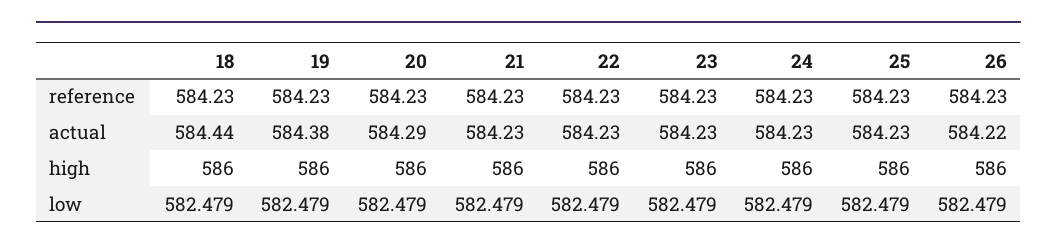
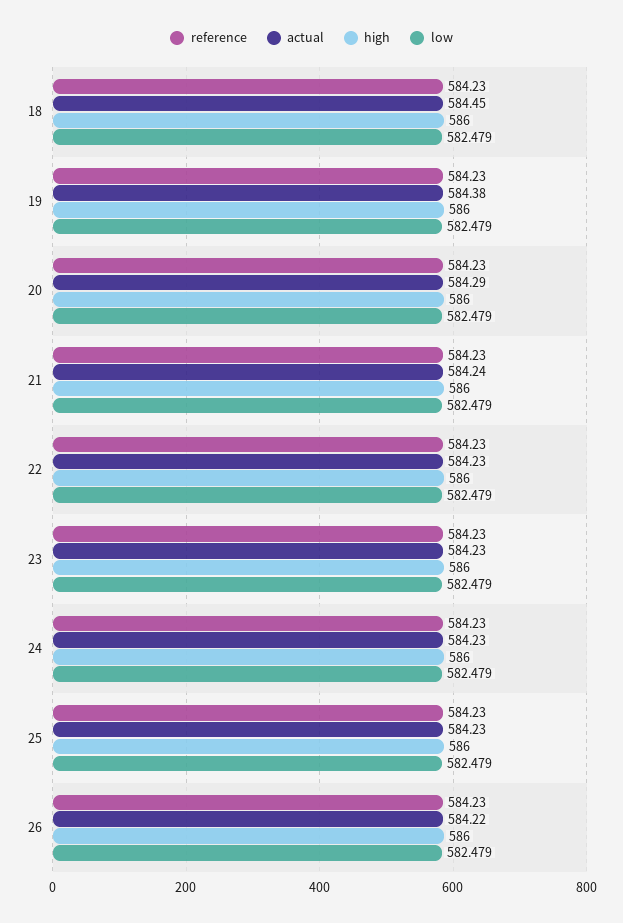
  {
    "reference": {
      "18": 584.23,
      "19": 584.23,
      "20": 584.23,
      "21": 584.23,
      "22": 584.23,
      "23": 584.23,
      "24": 584.23,
      "25": 584.23,
      "26": 584.23
    },
    "actual": {
-     "18": 584.44,
+     "18": 584.45,
      "19": 584.38,
      "20": 584.29,
-     "21": 584.23,
+     "21": 584.24,
      "22": 584.23,
      "23": 584.23,
      "24": 584.23,
      "25": 584.23,
      "26": 584.22
    },
    "high": {
      "18": 586,
      "19": 586,
      "20": 586,
      "21": 586,
      "22": 586,
      "23": 586,
      "24": 586,
      "25": 586,
      "26": 586
    },
    "low": {
      "18": 582.479,
      "19": 582.479,
      "20": 582.479,
      "21": 582.479,
      "22": 582.479,
      "23": 582.479,
      "24": 582.479,
      "25": 582.479,
      "26": 582.479
    }
  }

